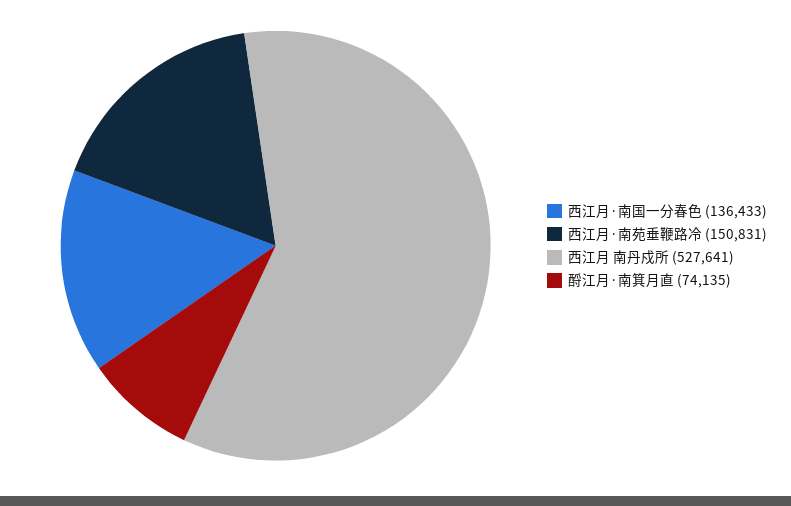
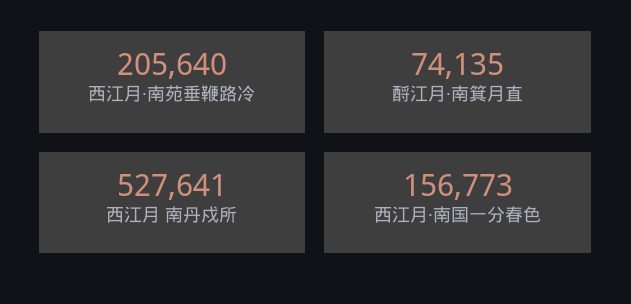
  {
-   "西江月·南国一分春色": 136433,
+   "西江月·南国一分春色": 156773,
-   "西江月·南苑垂鞭路冷": 150831,
+   "西江月·南苑垂鞭路冷": 205640,
    "西江月 南丹戍所": 527641,
    "酹江月·南箕月直": 74135
  }

